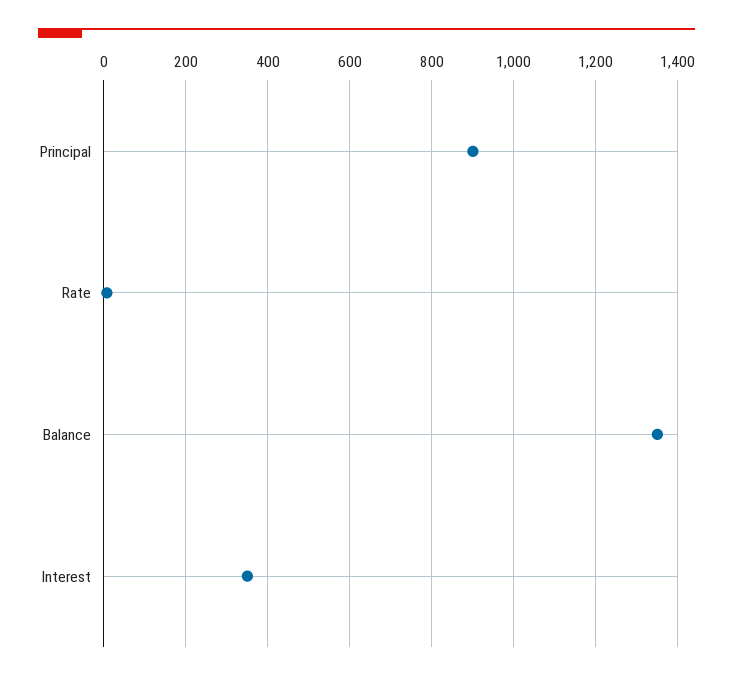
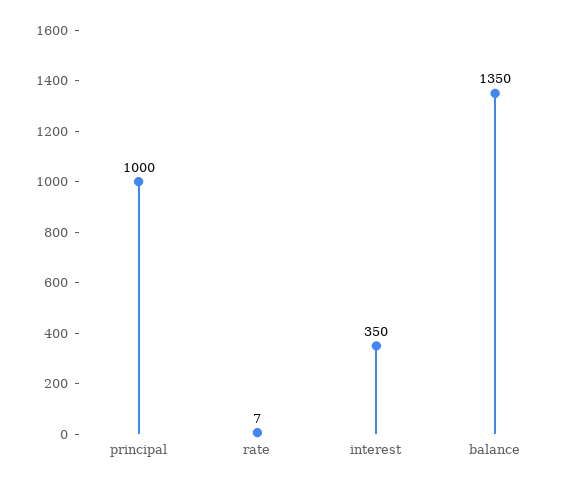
  {
-   "Principal": 900,
+   "Principal": 1000,
    "Rate": 7,
    "Balance": 1350,
    "Interest": 350
  }

